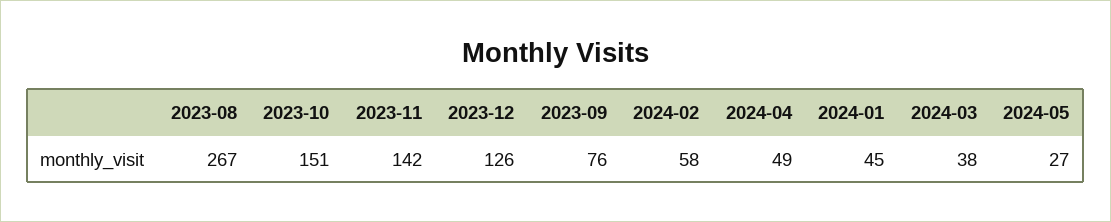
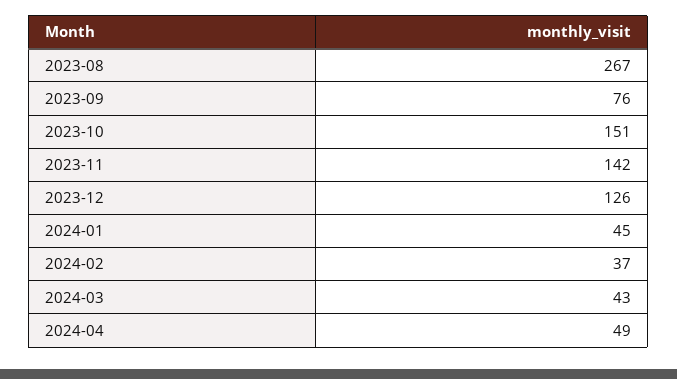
  {
    "2023-08": 267,
    "2023-10": 151,
    "2023-11": 142,
    "2023-12": 126,
    "2023-09": 76,
-   "2024-02": 58,
+   "2024-02": 37,
    "2024-04": 49,
    "2024-01": 45,
-   "2024-03": 38,
+   "2024-03": 43
-   "2024-05": 27
  }

